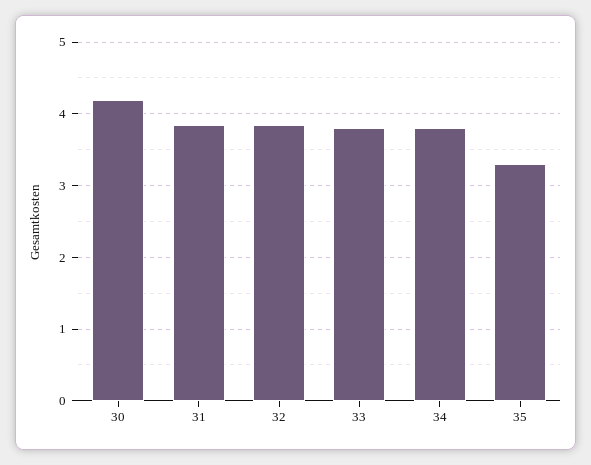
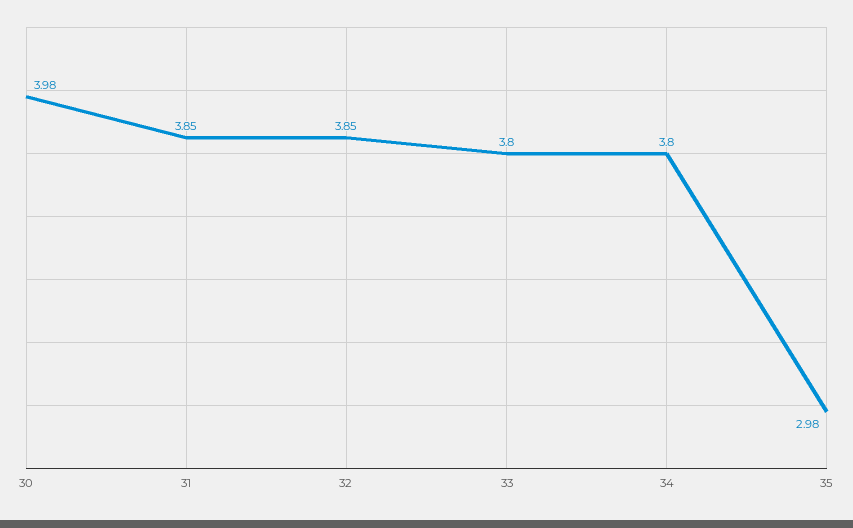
  {
-   "30": 4.2,
+   "30": 3.98,
    "31": 3.85,
    "32": 3.85,
    "33": 3.8,
    "34": 3.8,
-   "35": 3.3
+   "35": 2.98
  }

